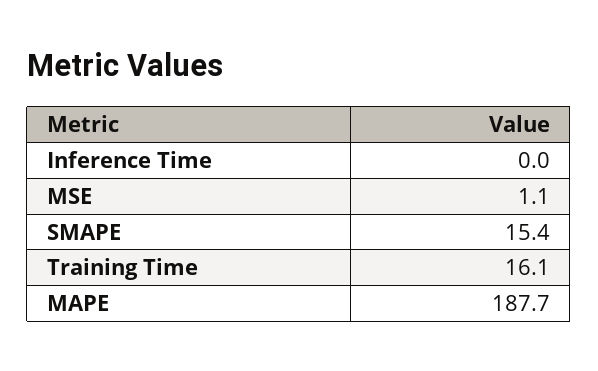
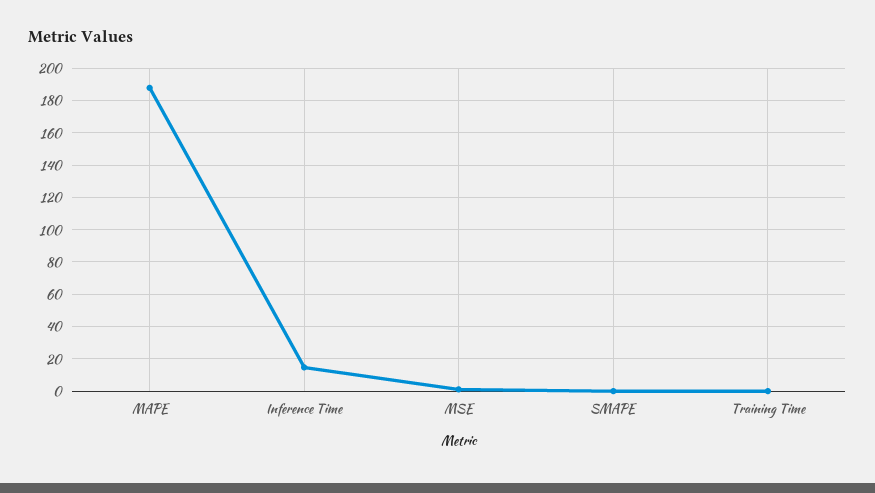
  {
-   "Inference Time": 0,
+   "Inference Time": 15,
    "MSE": 1.1,
-   "SMAPE": 15.4,
+   "SMAPE": 0,
-   "Training Time": 16.1,
+   "Training Time": 0,
    "MAPE": 187.7
  }

